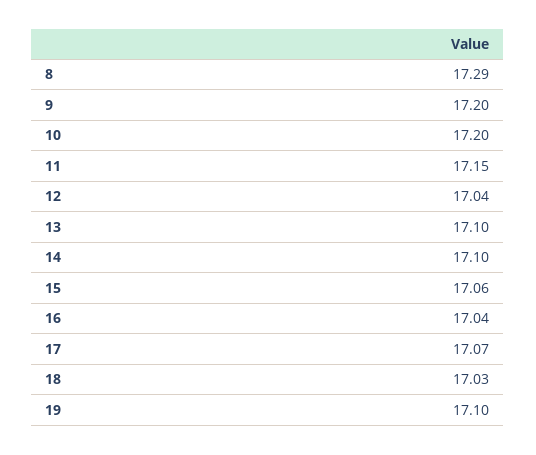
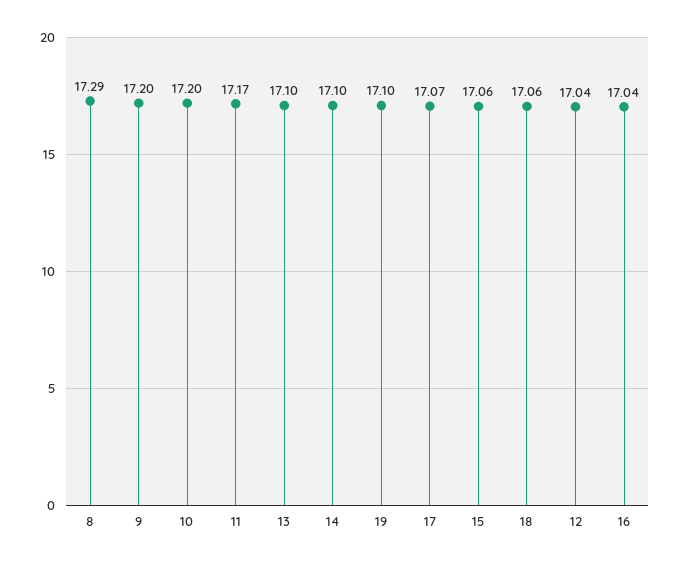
  {
    "8": 17.29,
    "9": 17.2,
    "10": 17.2,
-   "11": 17.15,
+   "11": 17.17,
    "12": 17.04,
    "13": 17.1,
    "14": 17.1,
    "15": 17.06,
    "16": 17.04,
    "17": 17.07,
-   "18": 17.03,
+   "18": 17.06,
    "19": 17.1
  }

